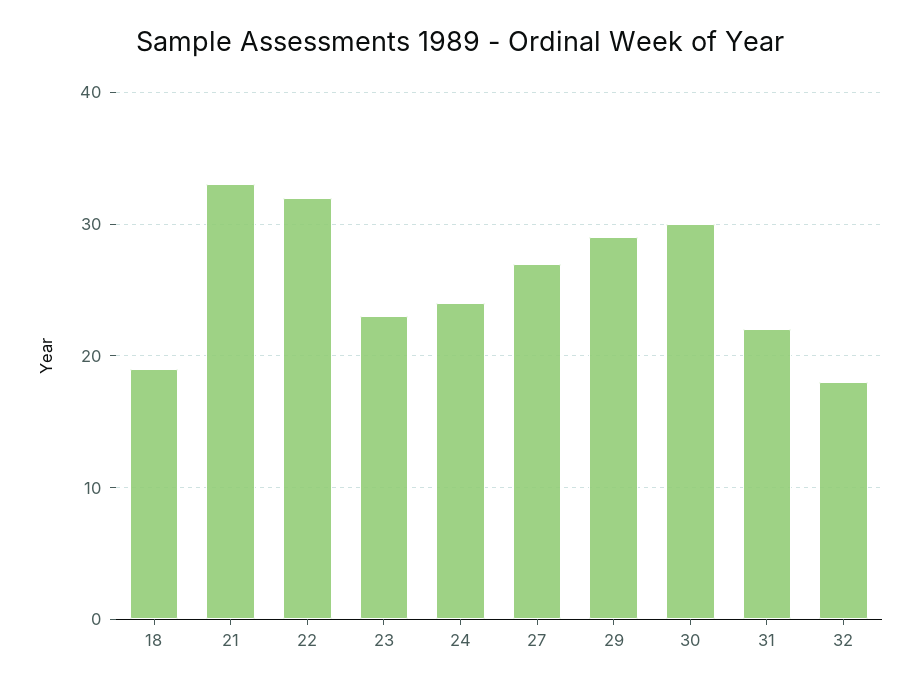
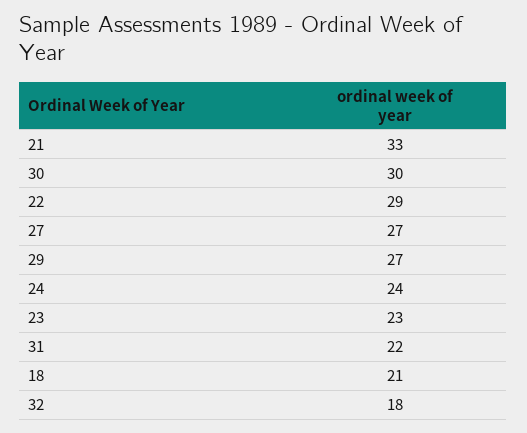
  {
-   "18": 19,
+   "18": 21,
    "21": 33,
-   "22": 32,
+   "22": 29,
    "23": 23,
    "24": 24,
    "27": 27,
-   "29": 29,
+   "29": 27,
    "30": 30,
    "31": 22,
    "32": 18
  }

